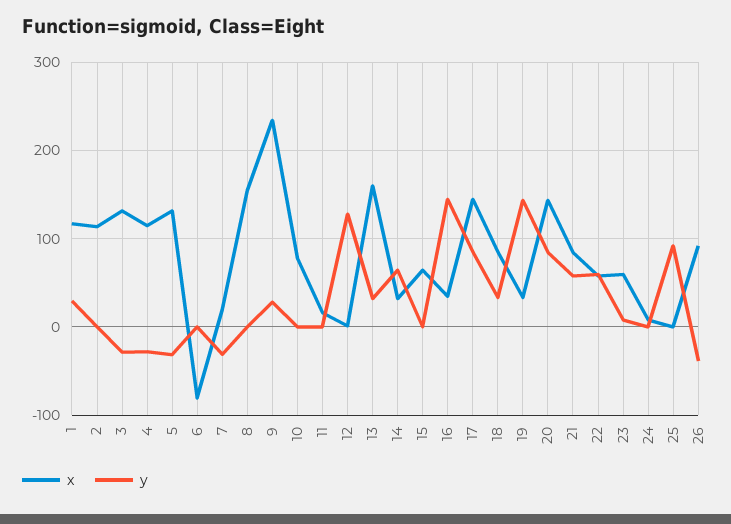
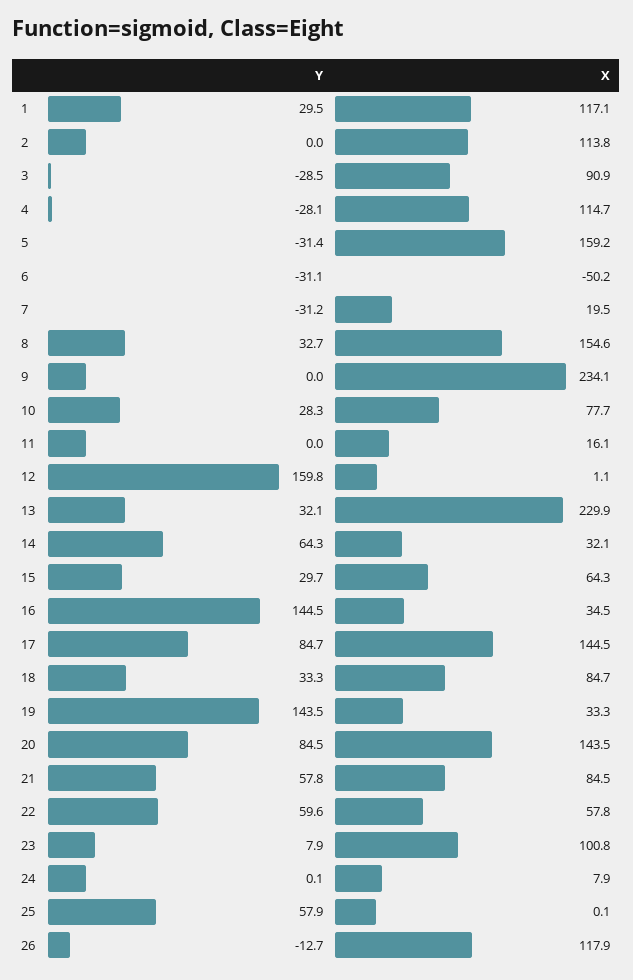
  {
    "x": {
      "1": 117.1,
      "2": 113.8,
-     "3": 130,
+     "3": 90.9,
      "4": 114.7,
-     "5": 130,
+     "5": 159.2,
-     "6": -80,
+     "6": -50.2,
      "7": 19.5,
      "8": 154.6,
      "9": 234.1,
      "10": 77.7,
      "11": 16.1,
      "12": 1.1,
-     "13": 160,
+     "13": 229.9,
      "14": 32.1,
      "15": 64.3,
      "16": 34.5,
      "17": 144.5,
      "18": 84.7,
      "19": 33.3,
      "20": 143.5,
      "21": 84.5,
      "22": 57.8,
-     "23": 60,
+     "23": 100.8,
      "24": 7.9,
      "25": 0.1,
-     "26": 90
+     "26": 117.9
    },
    "y": {
      "1": 29.5,
      "2": 0,
      "3": -28.5,
      "4": -28.1,
      "5": -31.4,
-     "6": 0,
+     "6": -31.1,
      "7": -31.2,
-     "8": 0,
+     "8": 32.7,
-     "9": 30,
+     "9": 0,
-     "10": 0,
+     "10": 28.3,
      "11": 0,
-     "12": 130,
+     "12": 159.8,
      "13": 32.1,
      "14": 64.3,
-     "15": 0,
+     "15": 29.7,
      "16": 144.5,
      "17": 84.7,
      "18": 33.3,
      "19": 143.5,
      "20": 84.5,
      "21": 57.8,
      "22": 59.6,
      "23": 7.9,
      "24": 0.1,
-     "25": 90,
+     "25": 57.9,
-     "26": -40
+     "26": -12.7
    }
  }

